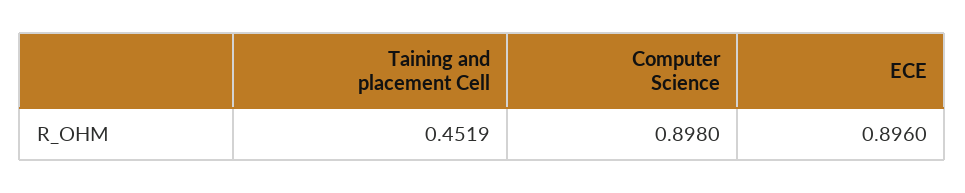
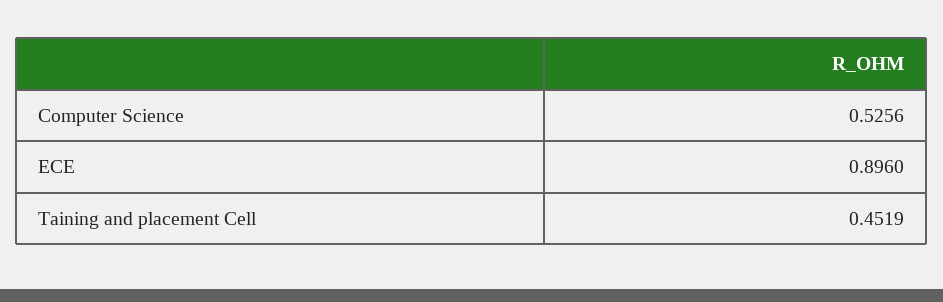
  {
    "Taining and placement Cell": 0.4519,
-   "Computer Science": 0.898,
+   "Computer Science": 0.5256,
    "ECE": 0.896
  }

